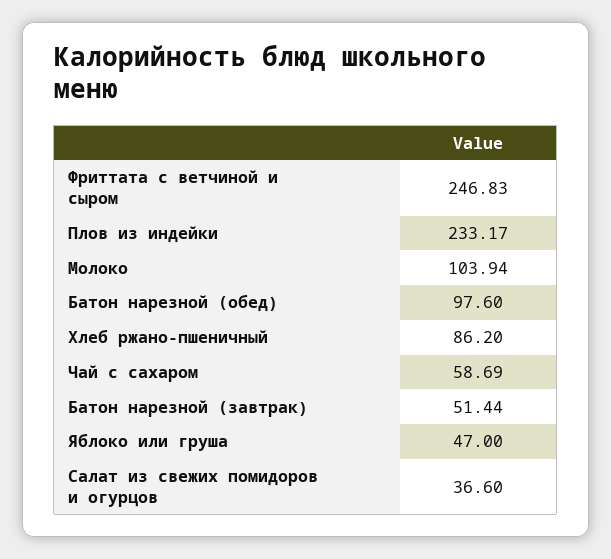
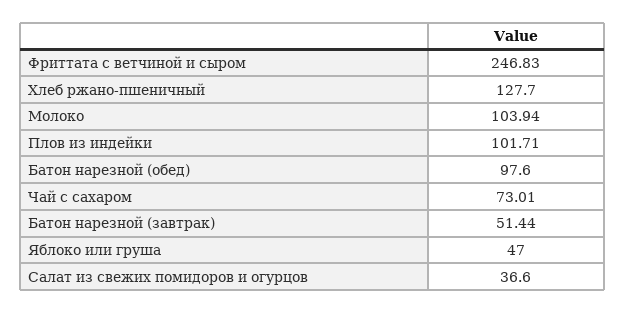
  {
    "Фриттата с ветчиной и сыром": 246.83,
-   "Плов из индейки": 233.17,
+   "Плов из индейки": 101.71,
    "Молоко": 103.94,
    "Батон нарезной (обед)": 97.6,
-   "Хлеб ржано-пшеничный": 86.2,
+   "Хлеб ржано-пшеничный": 127.7,
-   "Чай с сахаром": 58.69,
+   "Чай с сахаром": 73.01,
    "Батон нарезной (завтрак)": 51.44,
    "Яблоко или груша": 47,
    "Салат из свежих помидоров и огурцов": 36.6
  }

